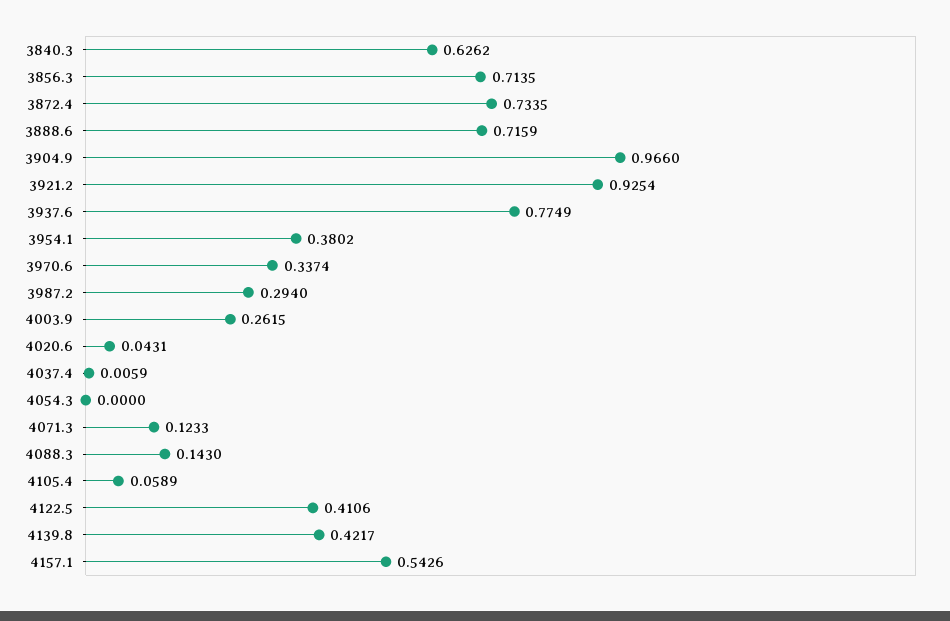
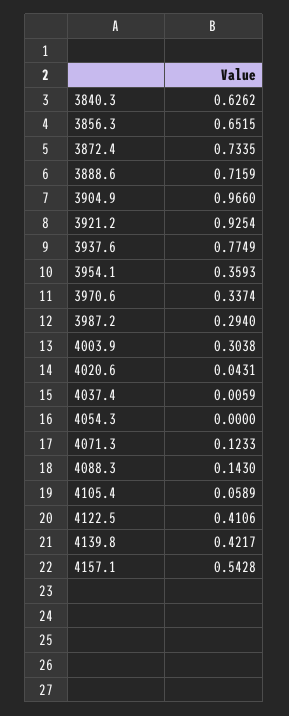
  {
    "3840.3": 0.6262,
-   "3856.3": 0.7135,
+   "3856.3": 0.6515,
    "3872.4": 0.7335,
    "3888.6": 0.7159,
    "3904.9": 0.966,
    "3921.2": 0.9254,
    "3937.6": 0.7749,
-   "3954.1": 0.3802,
+   "3954.1": 0.3593,
    "3970.6": 0.3374,
    "3987.2": 0.294,
-   "4003.9": 0.2615,
+   "4003.9": 0.3038,
    "4020.6": 0.0431,
    "4037.4": 0.0059,
    "4054.3": 0,
    "4071.3": 0.1233,
    "4088.3": 0.143,
    "4105.4": 0.0589,
    "4122.5": 0.4106,
    "4139.8": 0.4217,
-   "4157.1": 0.5426
+   "4157.1": 0.5428
  }

